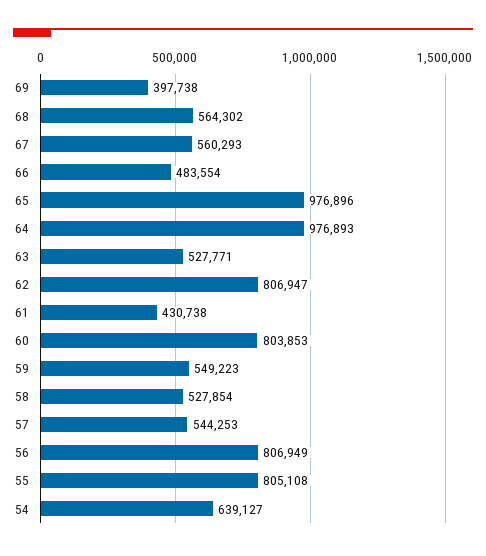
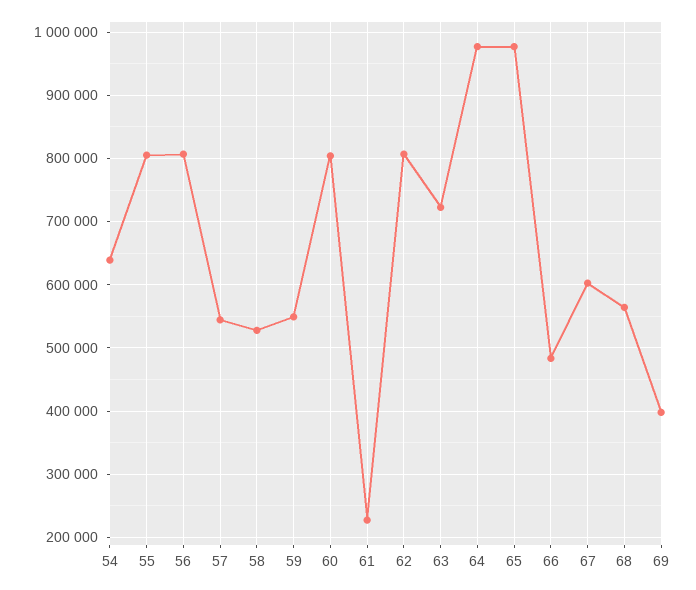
  {
    "69": 397738,
    "68": 564302,
-   "67": 560293,
+   "67": 600000,
    "66": 483554,
    "65": 976896,
    "64": 976893,
-   "63": 527771,
+   "63": 720000,
    "62": 806947,
-   "61": 430738,
+   "61": 230000,
    "60": 803853,
    "59": 549223,
    "58": 527854,
    "57": 544253,
    "56": 806949,
    "55": 805108,
    "54": 639127
  }

